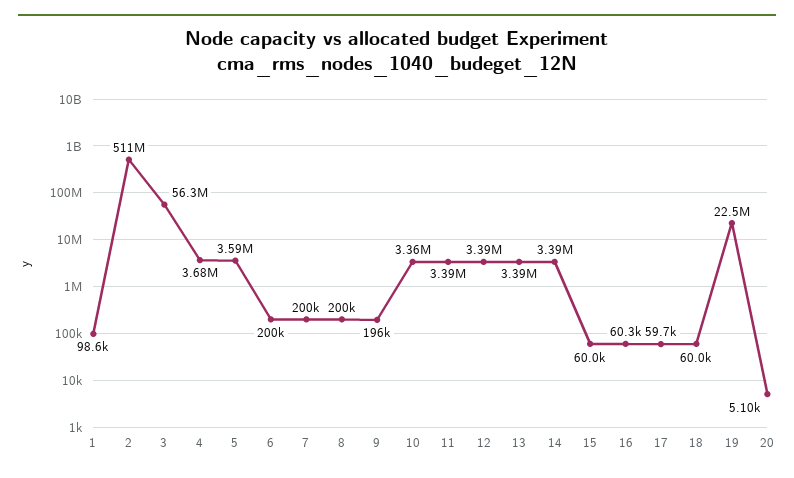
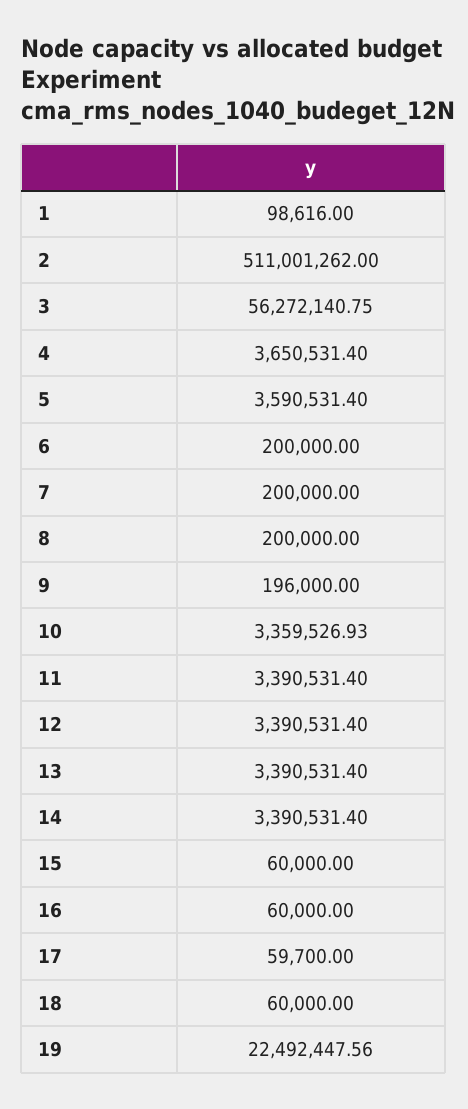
  {
    "1": 98616,
    "2": 511001262,
    "3": 56272140.75,
-   "4": 3680000,
+   "4": 3650531.4,
    "5": 3590531.4,
    "6": 200000,
    "7": 200000,
    "8": 200000,
    "9": 196000,
    "10": 3359526.93,
    "11": 3390531.4,
    "12": 3390531.4,
    "13": 3390531.4,
    "14": 3390531.4,
    "15": 60000,
-   "16": 60300,
+   "16": 60000,
    "17": 59700,
    "18": 60000,
-   "19": 22492447.56,
+   "19": 22492447.56
-   "20": 5100
  }

